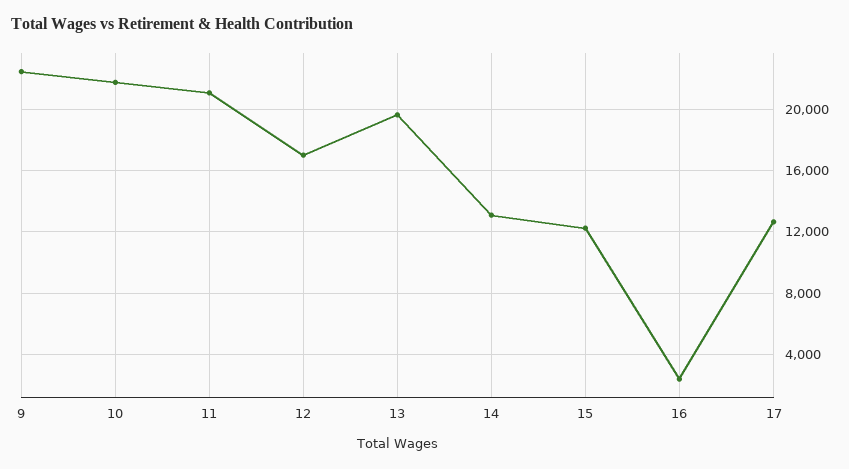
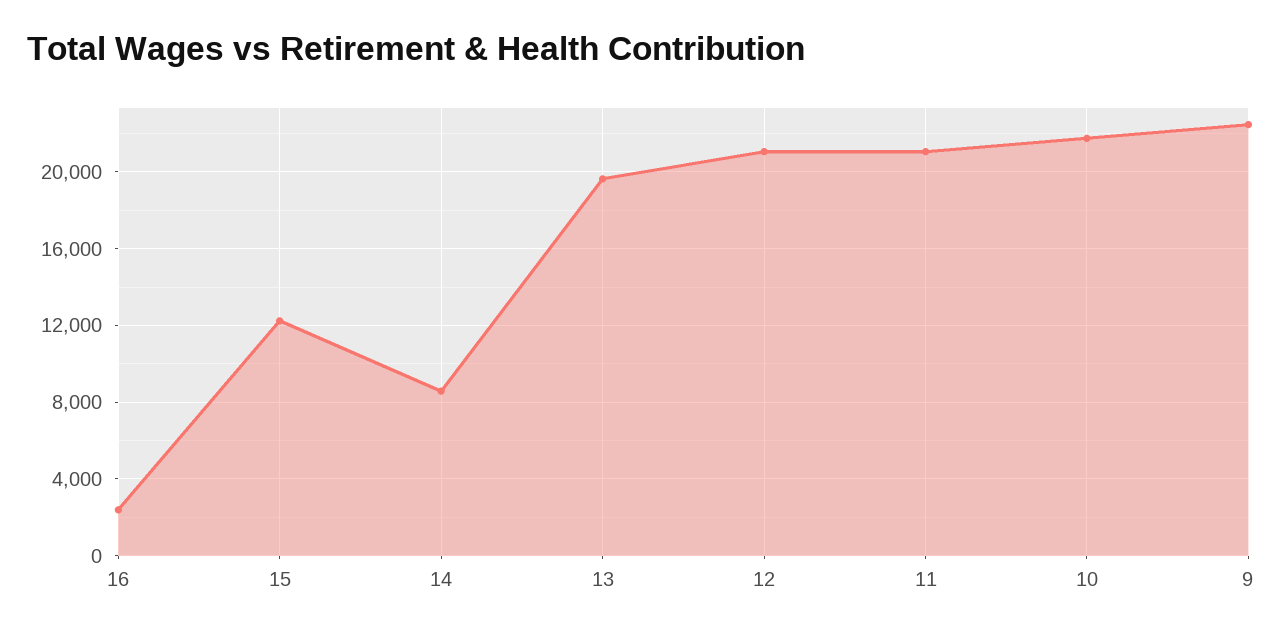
  {
    "9": 22500,
    "10": 22000,
    "11": 21000,
-   "12": 17000,
+   "12": 21000,
    "13": 19500,
-   "14": 13000,
+   "14": 8500,
    "15": 12000,
-   "16": 2500,
+   "16": 2500
-   "17": 12500
  }

